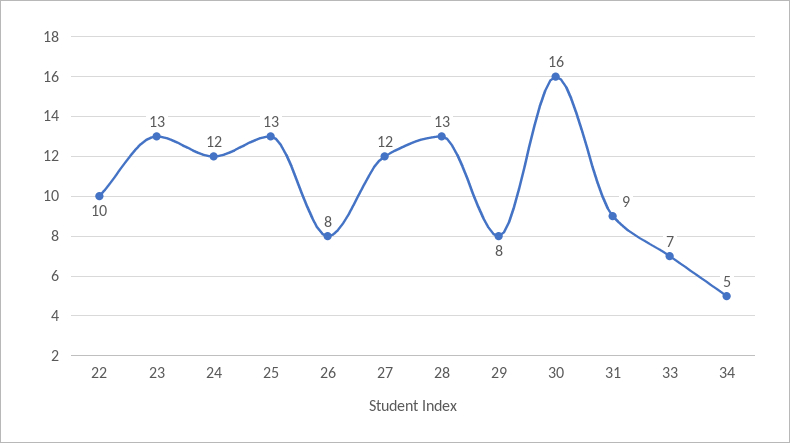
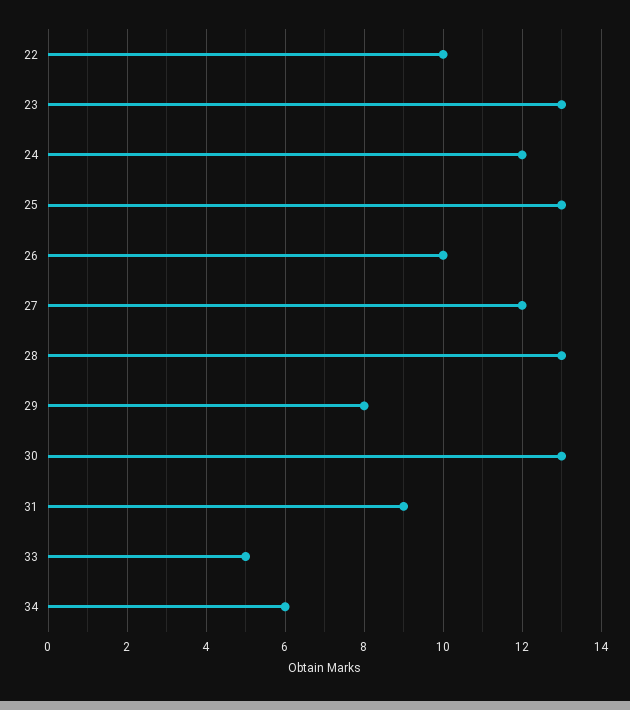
  {
    "22": 10,
    "23": 13,
    "24": 12,
    "25": 13,
-   "26": 8,
+   "26": 10,
    "27": 12,
    "28": 13,
    "29": 8,
-   "30": 16,
+   "30": 13,
    "31": 9,
-   "33": 7,
+   "33": 5,
-   "34": 5
+   "34": 6
  }

